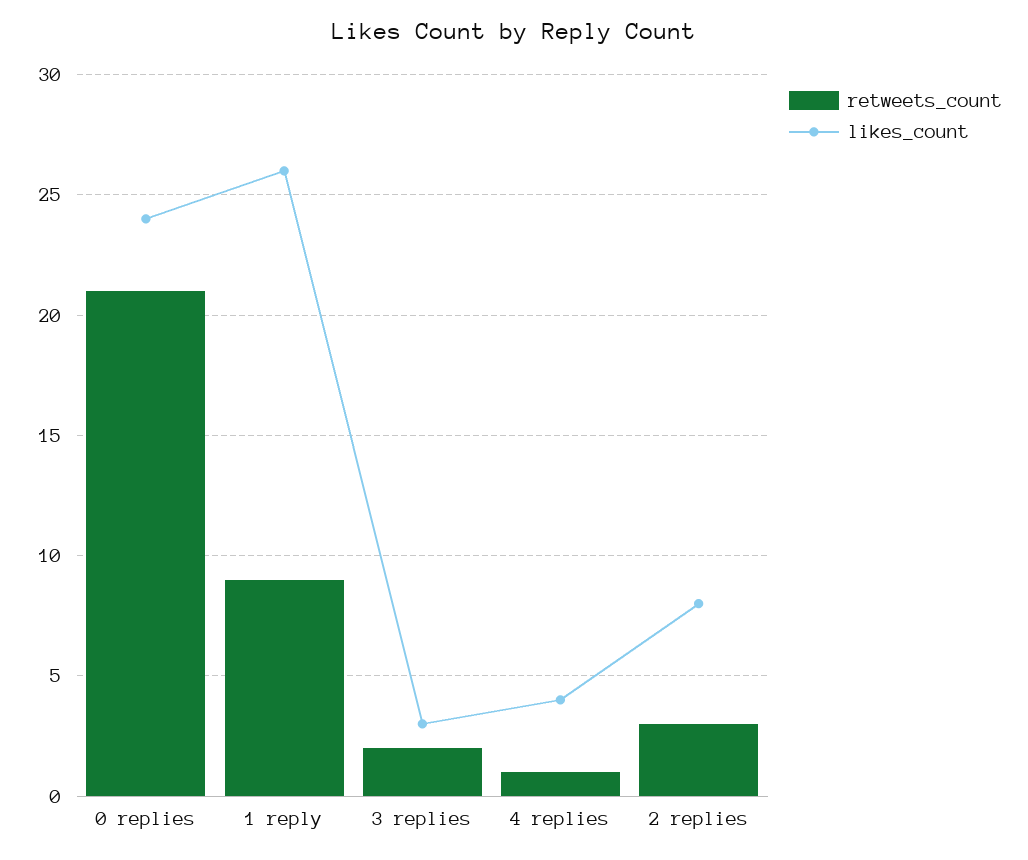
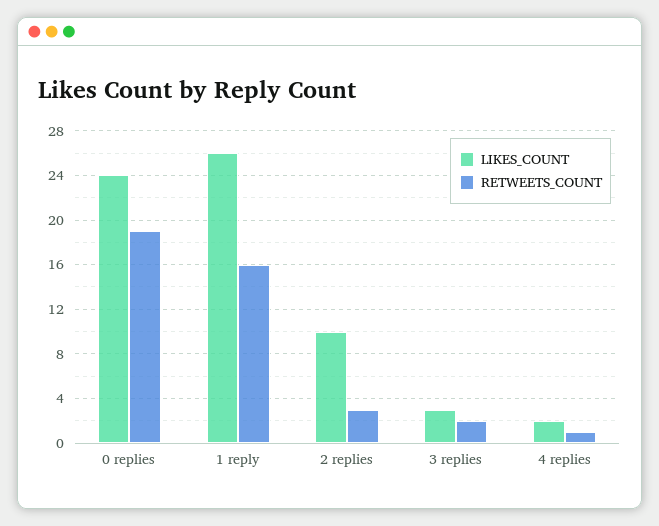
  {
    "retweets_count": {
-     "0 replies": 21,
+     "0 replies": 19,
-     "1 reply": 9,
+     "1 reply": 16,
      "3 replies": 2,
      "4 replies": 1,
      "2 replies": 3
    },
    "likes_count": {
      "0 replies": 24,
      "1 reply": 26,
      "3 replies": 3,
-     "4 replies": 4,
+     "4 replies": 2,
-     "2 replies": 8
+     "2 replies": 10
    }
  }

